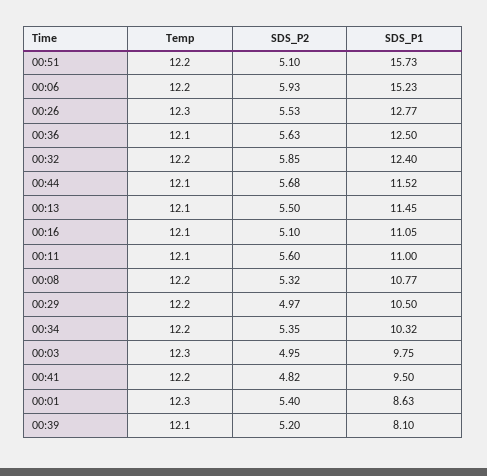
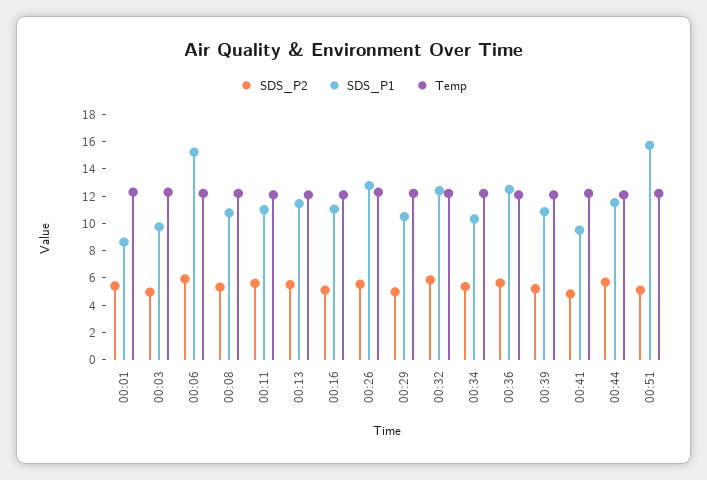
  {
    "Temp": {
      "00:51": 12.2,
      "00:06": 12.2,
      "00:26": 12.3,
      "00:36": 12.1,
      "00:32": 12.2,
      "00:44": 12.1,
      "00:13": 12.1,
      "00:16": 12.1,
      "00:11": 12.1,
      "00:08": 12.2,
      "00:29": 12.2,
      "00:34": 12.2,
      "00:03": 12.3,
      "00:41": 12.2,
      "00:01": 12.3,
      "00:39": 12.1
    },
    "SDS_P2": {
      "00:51": 5.1,
      "00:06": 5.93,
      "00:26": 5.53,
      "00:36": 5.63,
      "00:32": 5.85,
      "00:44": 5.68,
      "00:13": 5.5,
      "00:16": 5.1,
      "00:11": 5.6,
      "00:08": 5.32,
      "00:29": 4.97,
      "00:34": 5.35,
      "00:03": 4.95,
      "00:41": 4.82,
      "00:01": 5.4,
      "00:39": 5.2
    },
    "SDS_P1": {
      "00:51": 15.73,
      "00:06": 15.23,
      "00:26": 12.77,
      "00:36": 12.5,
      "00:32": 12.4,
      "00:44": 11.52,
      "00:13": 11.45,
      "00:16": 11.05,
      "00:11": 11,
      "00:08": 10.77,
      "00:29": 10.5,
      "00:34": 10.32,
      "00:03": 9.75,
      "00:41": 9.5,
      "00:01": 8.63,
-     "00:39": 8.1
+     "00:39": 11
    }
  }

